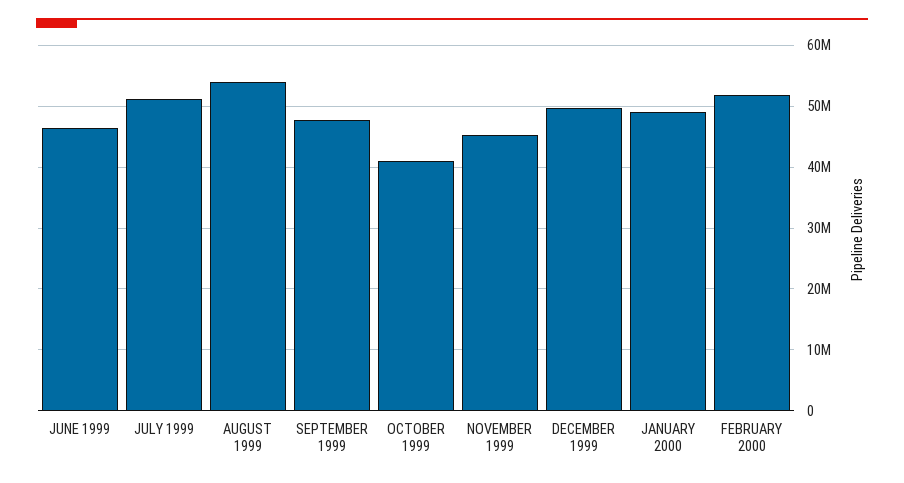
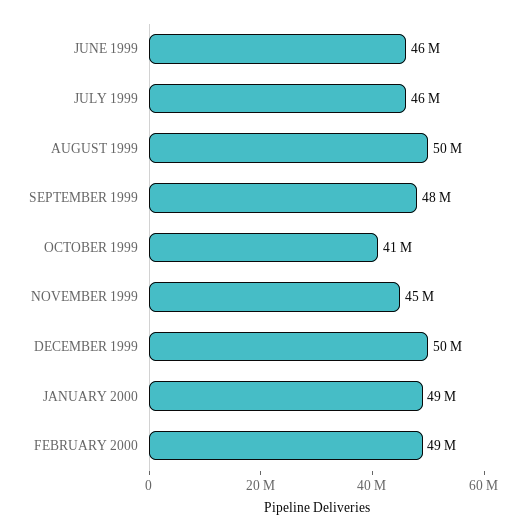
  {
    "JUNE 1999": 46000000,
-   "JULY 1999": 51000000,
+   "JULY 1999": 46000000,
-   "AUGUST 1999": 54000000,
+   "AUGUST 1999": 50000000,
    "SEPTEMBER 1999": 48000000,
    "OCTOBER 1999": 41000000,
    "NOVEMBER 1999": 45000000,
    "DECEMBER 1999": 50000000,
    "JANUARY 2000": 49000000,
-   "FEBRUARY 2000": 52000000
+   "FEBRUARY 2000": 49000000
  }

